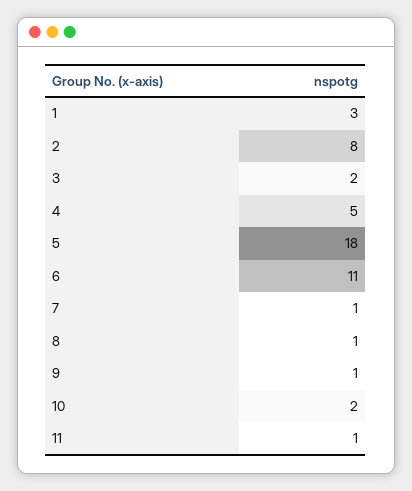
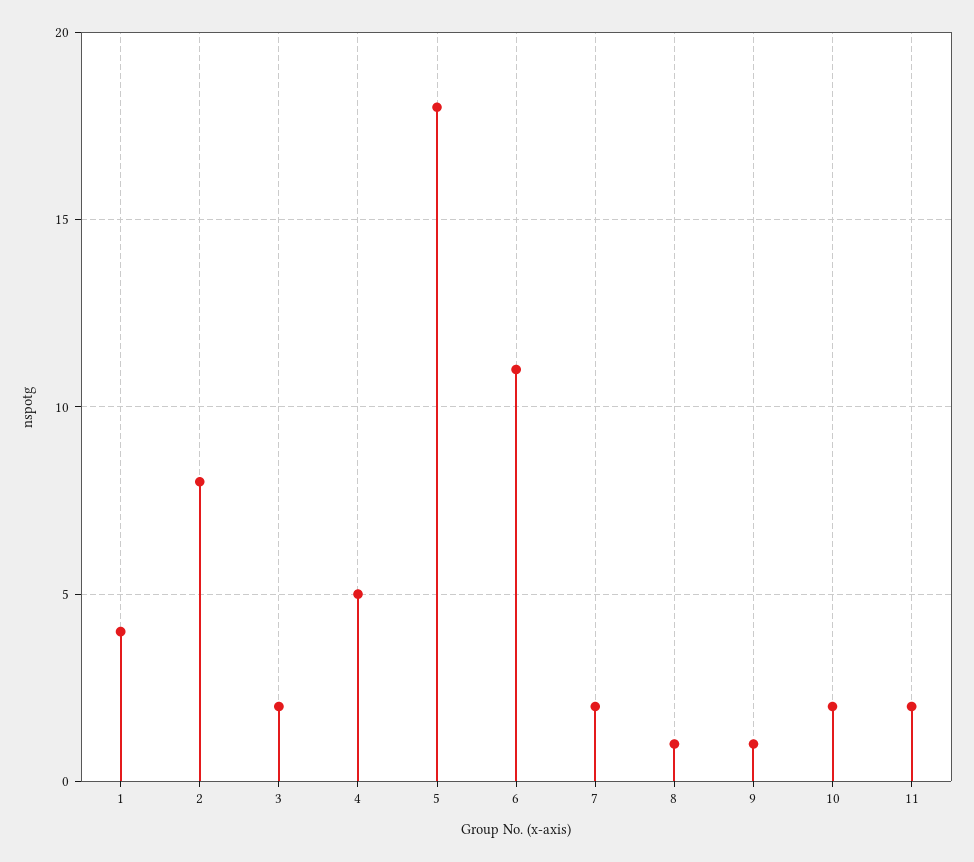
  {
-   "1": 3,
+   "1": 4,
    "2": 8,
    "3": 2,
    "4": 5,
    "5": 18,
    "6": 11,
-   "7": 1,
+   "7": 2,
    "8": 1,
    "9": 1,
    "10": 2,
-   "11": 1
+   "11": 2
  }

